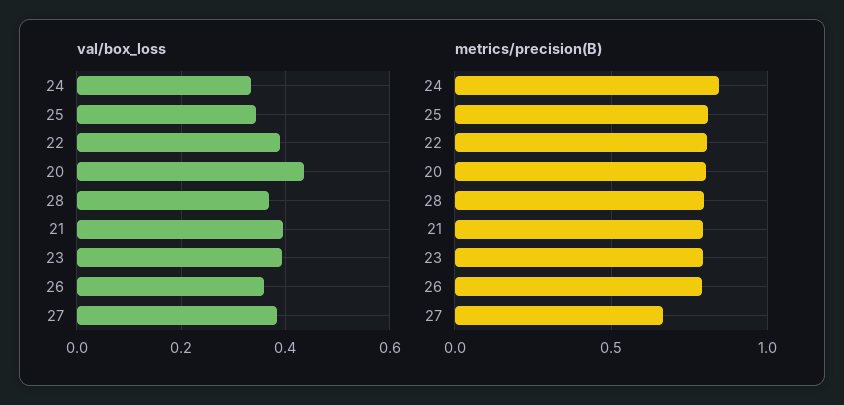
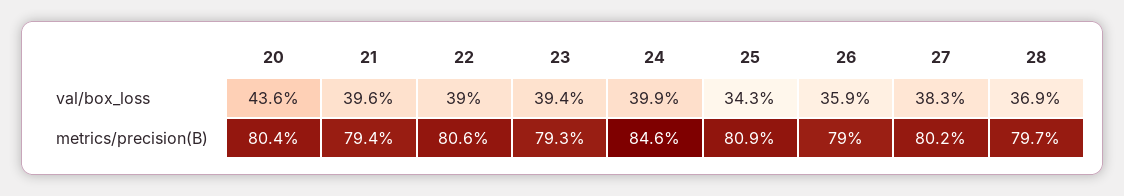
  {
    "val/box_loss": {
-     "24": 0.34,
+     "24": 0.399,
      "25": 0.343,
      "22": 0.39,
      "20": 0.436,
      "28": 0.369,
      "21": 0.396,
      "23": 0.394,
      "26": 0.359,
      "27": 0.383
    },
    "metrics/precision(B)": {
      "24": 0.846,
      "25": 0.809,
      "22": 0.806,
      "20": 0.804,
      "28": 0.797,
      "21": 0.794,
      "23": 0.793,
      "26": 0.79,
-     "27": 0.65
+     "27": 0.802
    }
  }

